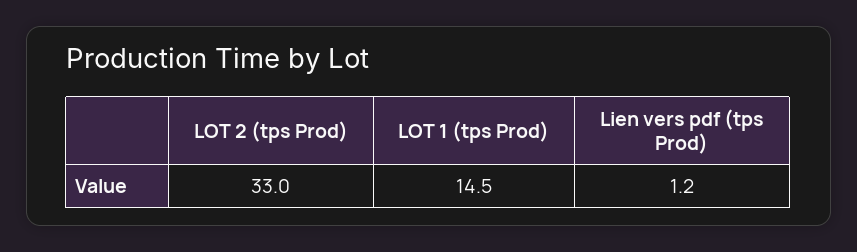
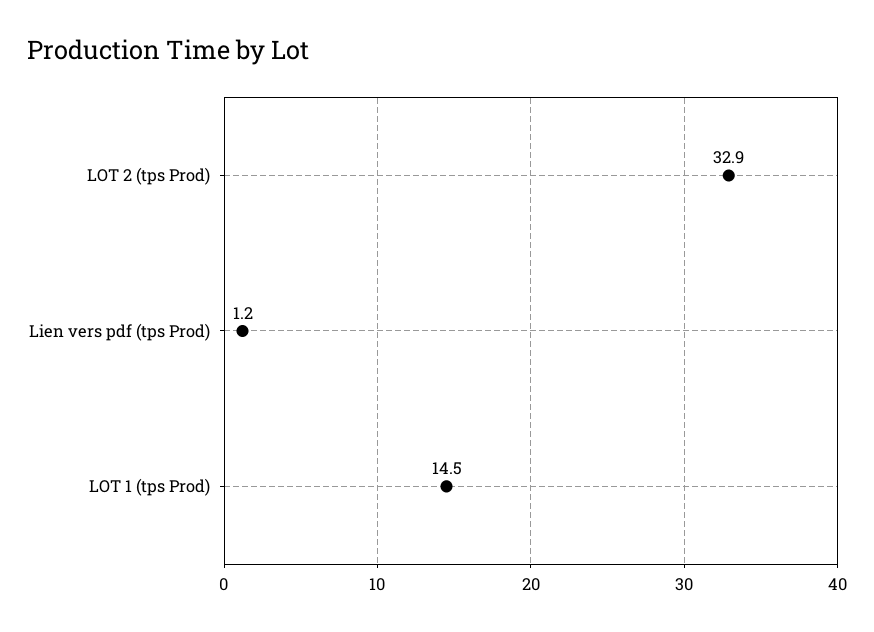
  {
-   "LOT 2 (tps Prod)": 33,
+   "LOT 2 (tps Prod)": 32.9,
    "LOT 1 (tps Prod)": 14.5,
    "Lien vers pdf (tps Prod)": 1.2
  }

